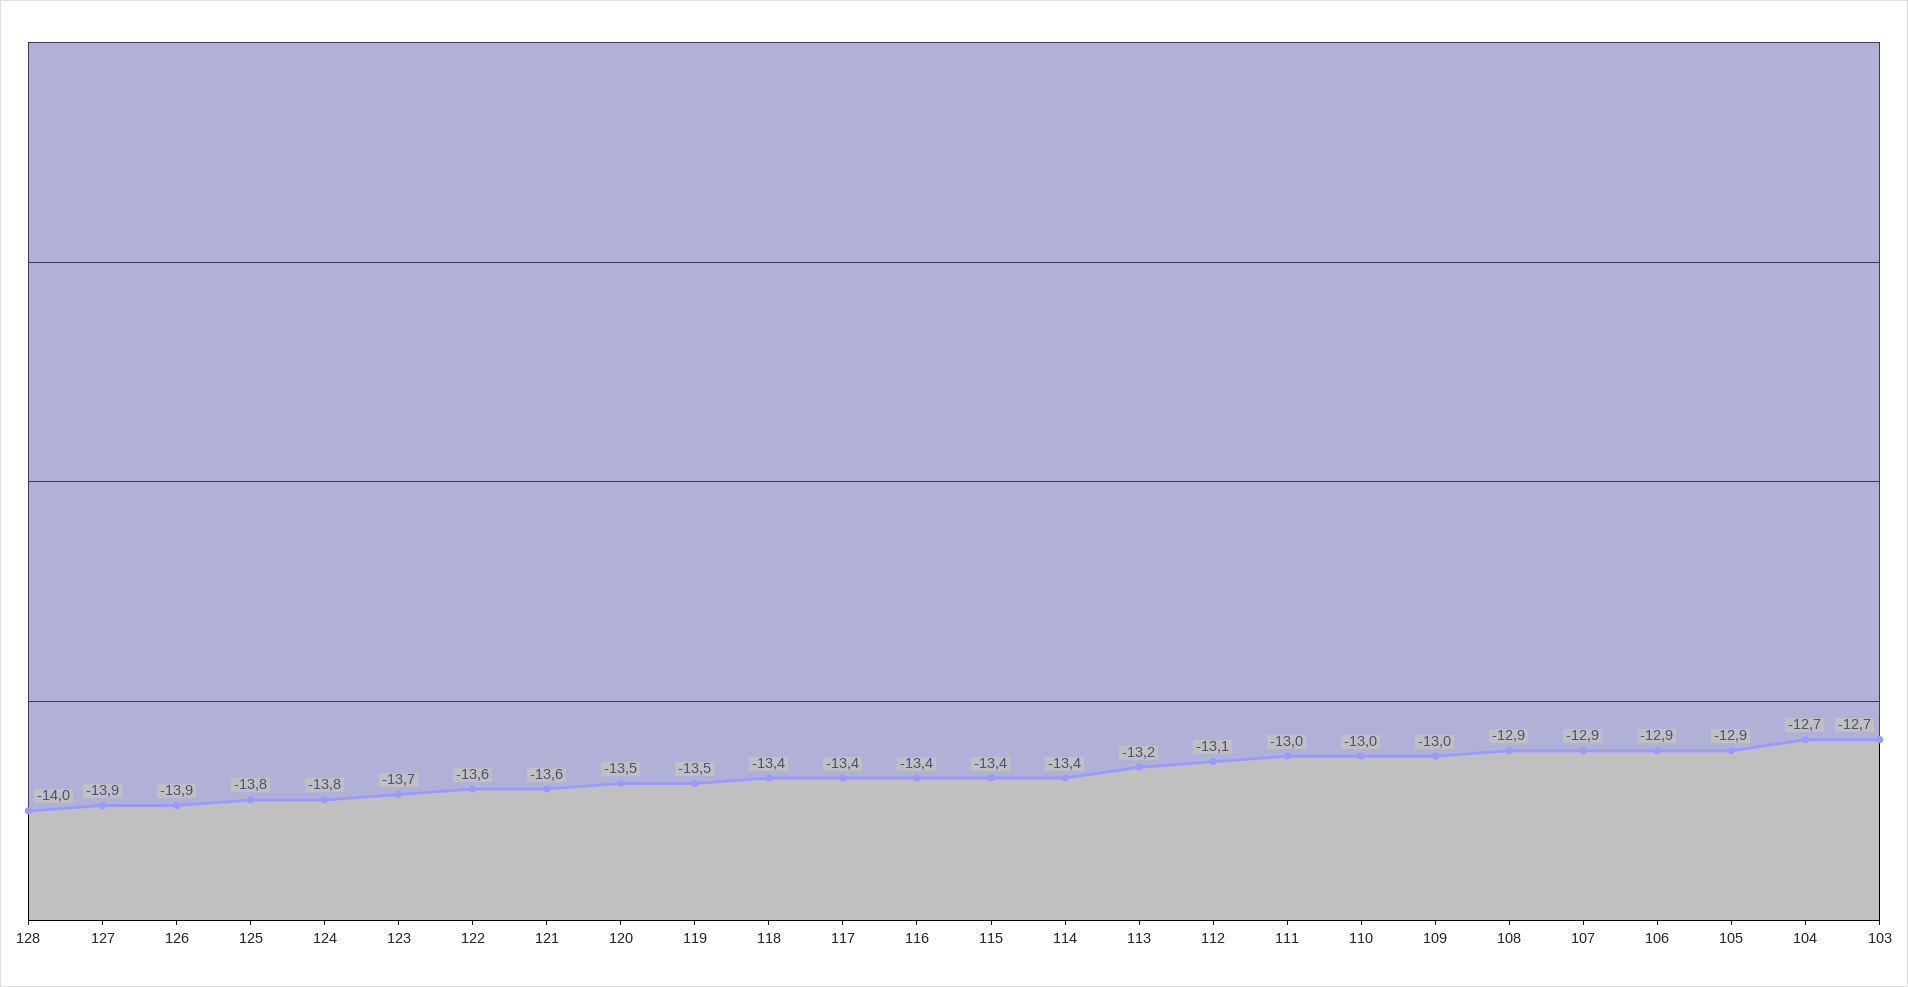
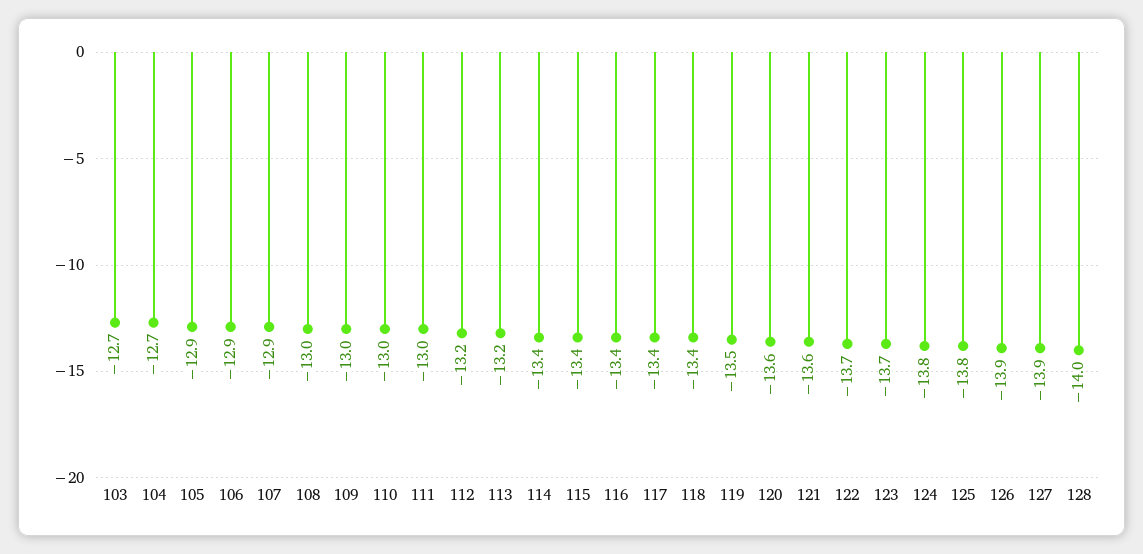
  {
    "128": -14,
    "127": -13.9,
    "126": -13.9,
    "125": -13.8,
    "124": -13.8,
    "123": -13.7,
-   "122": -13.6,
+   "122": -13.7,
    "121": -13.6,
-   "120": -13.5,
+   "120": -13.6,
    "119": -13.5,
    "118": -13.4,
    "117": -13.4,
    "116": -13.4,
    "115": -13.4,
    "114": -13.4,
    "113": -13.2,
-   "112": -13.1,
+   "112": -13.2,
    "111": -13,
    "110": -13,
    "109": -13,
-   "108": -12.9,
+   "108": -13,
    "107": -12.9,
    "106": -12.9,
    "105": -12.9,
    "104": -12.7,
    "103": -12.7
  }

